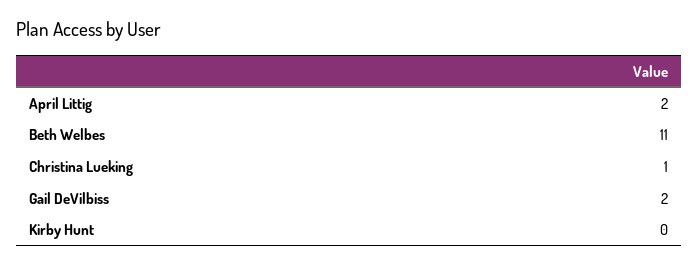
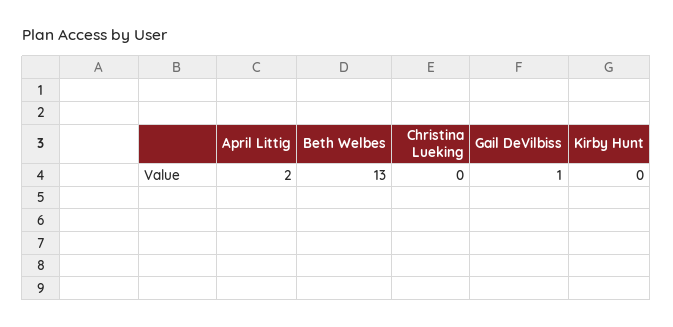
  {
    "April Littig": 2,
-   "Beth Welbes": 11,
+   "Beth Welbes": 13,
-   "Christina Lueking": 1,
+   "Christina Lueking": 0,
-   "Gail DeVilbiss": 2,
+   "Gail DeVilbiss": 1,
    "Kirby Hunt": 0
  }

